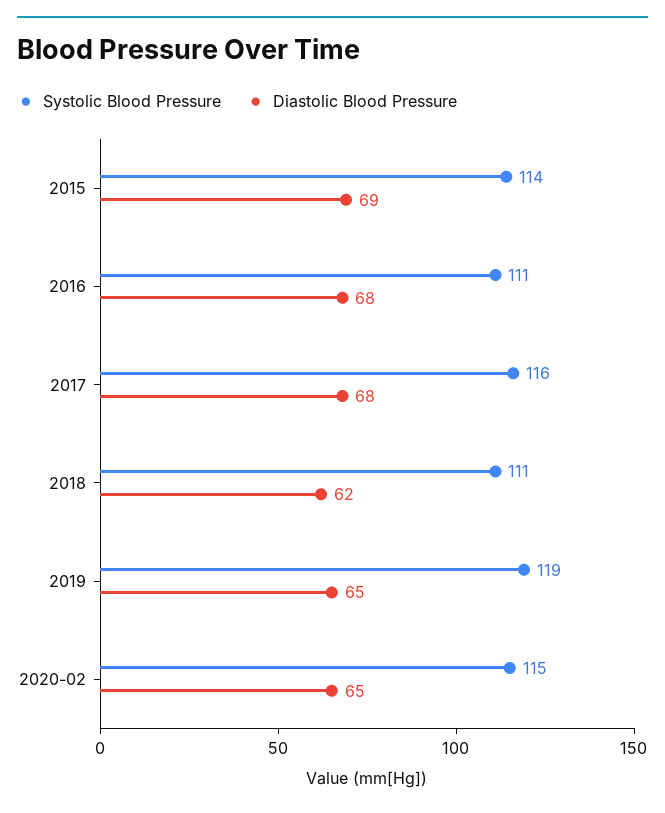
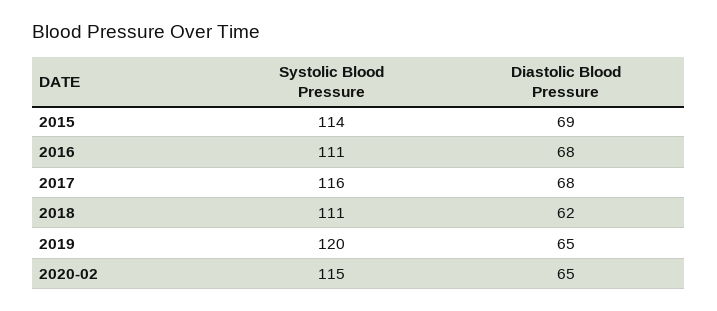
  {
    "Systolic Blood Pressure": {
      "2015": 114,
      "2016": 111,
      "2017": 116,
      "2018": 111,
-     "2019": 119,
+     "2019": 120,
      "2020-02": 115
    },
    "Diastolic Blood Pressure": {
      "2015": 69,
      "2016": 68,
      "2017": 68,
      "2018": 62,
      "2019": 65,
      "2020-02": 65
    }
  }

